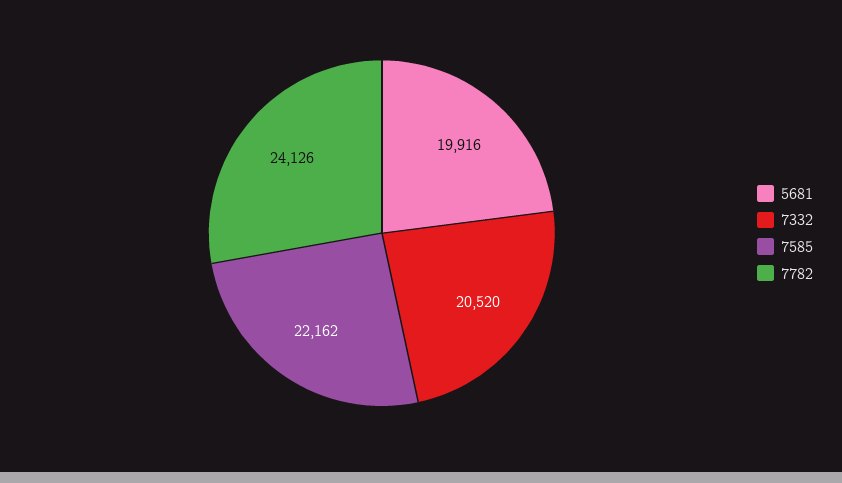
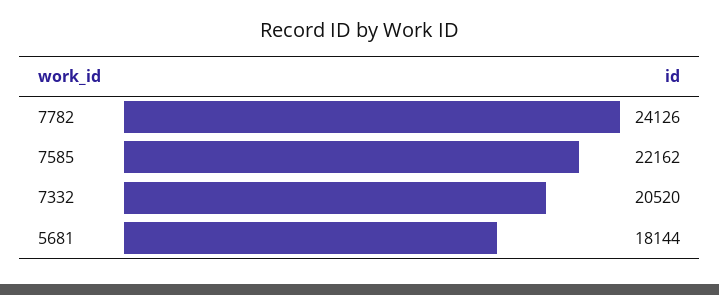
  {
-   "5681": 19916,
+   "5681": 18144,
    "7332": 20520,
    "7585": 22162,
    "7782": 24126
  }

